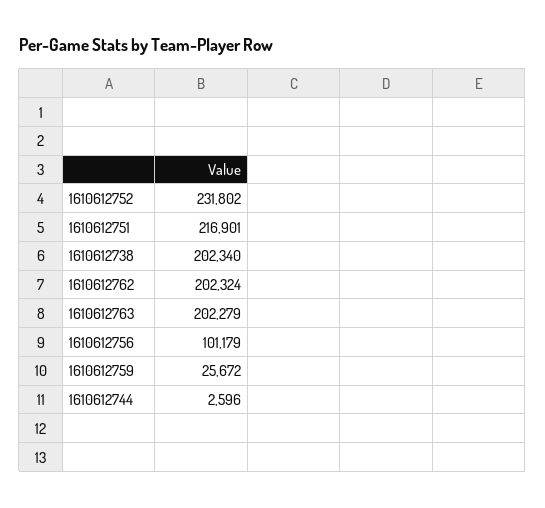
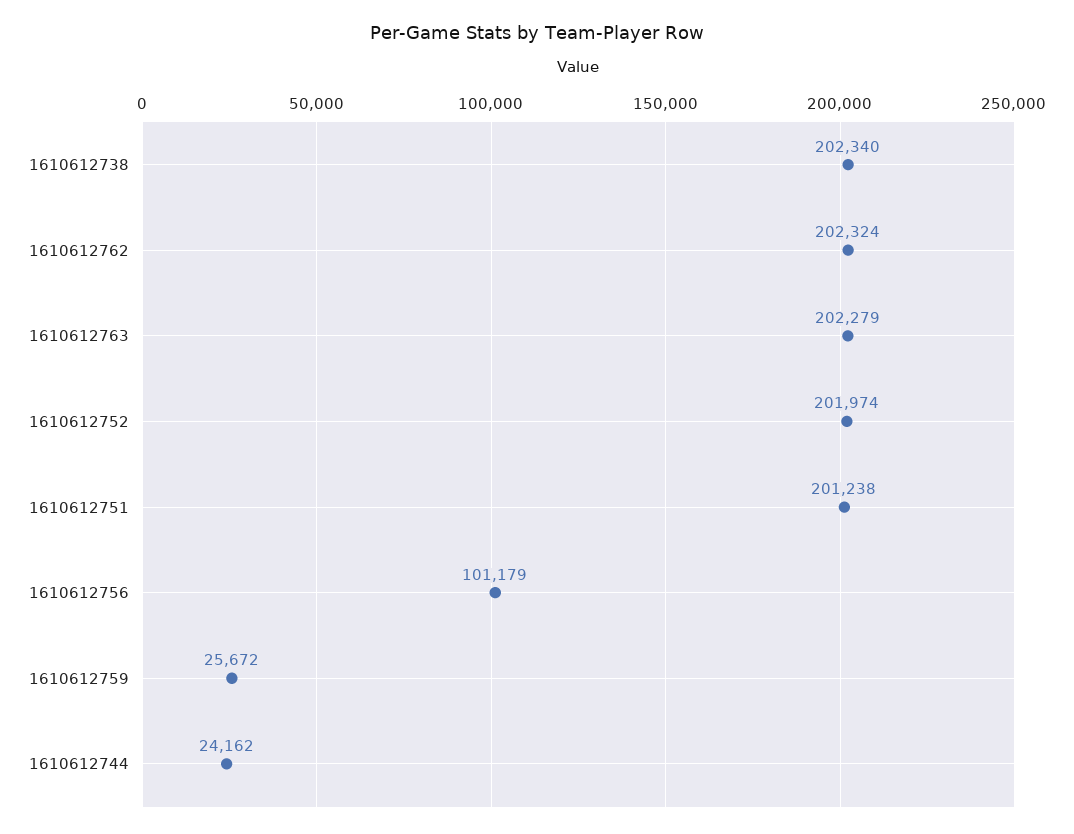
  {
-   "1610612752": 231802,
+   "1610612752": 201974,
-   "1610612751": 216901,
+   "1610612751": 201238,
    "1610612738": 202340,
    "1610612762": 202324,
    "1610612763": 202279,
    "1610612756": 101179,
    "1610612759": 25672,
-   "1610612744": 2596
+   "1610612744": 24162
  }

